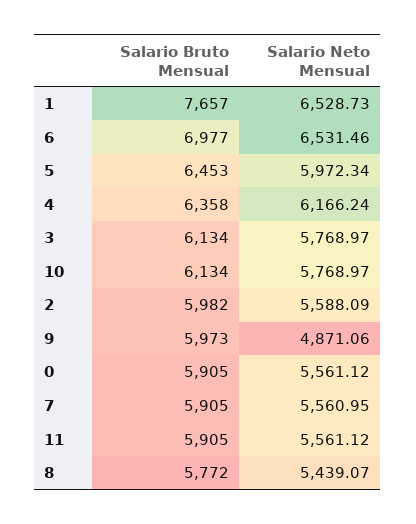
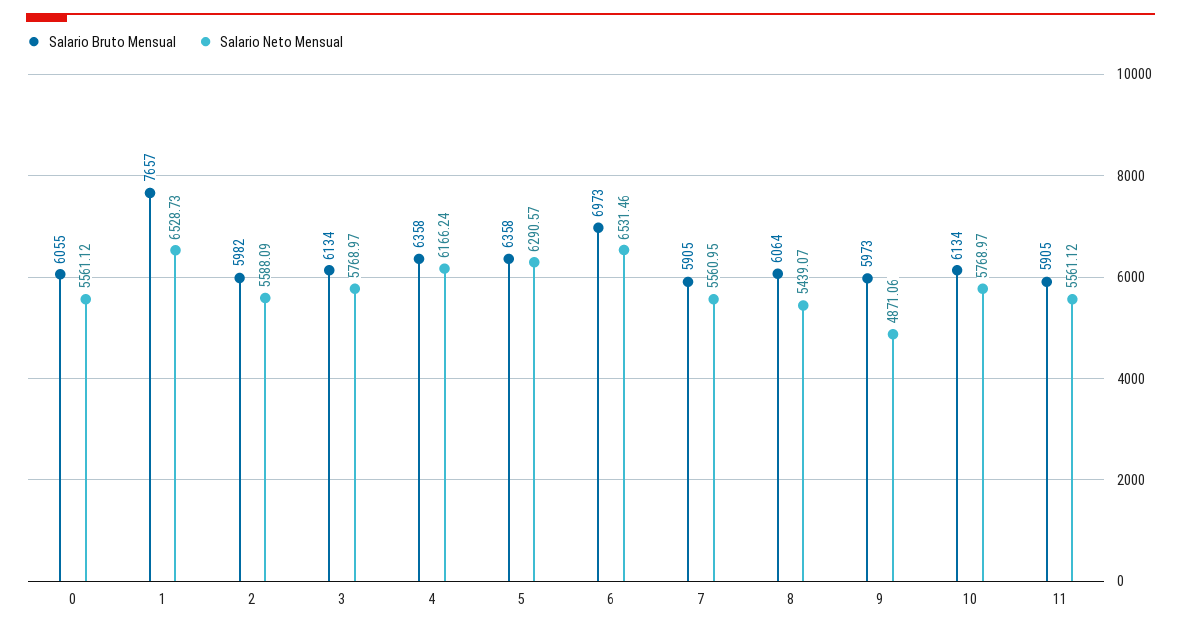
  {
    "Salario Bruto Mensual": {
      "1": 7657,
-     "6": 6977,
+     "6": 6973,
-     "5": 6453,
+     "5": 6358,
      "4": 6358,
      "3": 6134,
      "10": 6134,
      "2": 5982,
      "9": 5973,
-     "0": 5905,
+     "0": 6055,
      "7": 5905,
      "11": 5905,
-     "8": 5772
+     "8": 6064
    },
    "Salario Neto Mensual": {
      "1": 6528.73,
      "6": 6531.46,
-     "5": 5972.34,
+     "5": 6290.57,
      "4": 6166.24,
      "3": 5768.97,
      "10": 5768.97,
      "2": 5588.09,
      "9": 4871.06,
      "0": 5561.12,
      "7": 5560.95,
      "11": 5561.12,
      "8": 5439.07
    }
  }

